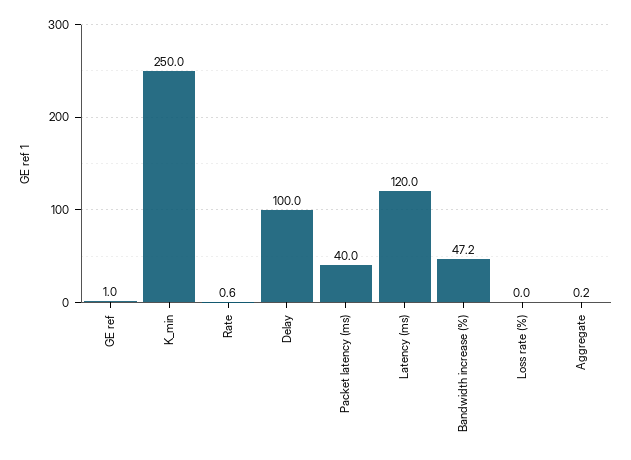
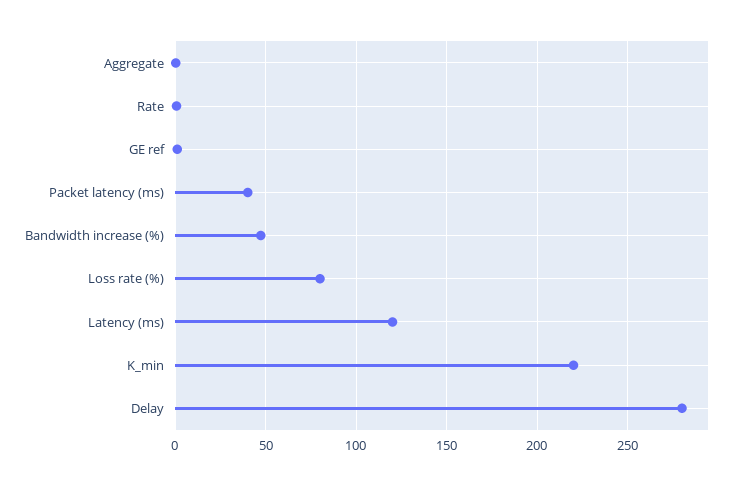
  {
    "GE ref": 1,
-   "K_min": 250,
+   "K_min": 220,
    "Rate": 0.6,
-   "Delay": 100,
+   "Delay": 280,
    "Packet latency (ms)": 40,
    "Latency (ms)": 120,
    "Bandwidth increase (%)": 47.2,
-   "Loss rate (%)": 0,
+   "Loss rate (%)": 80,
    "Aggregate": 0.2
  }

